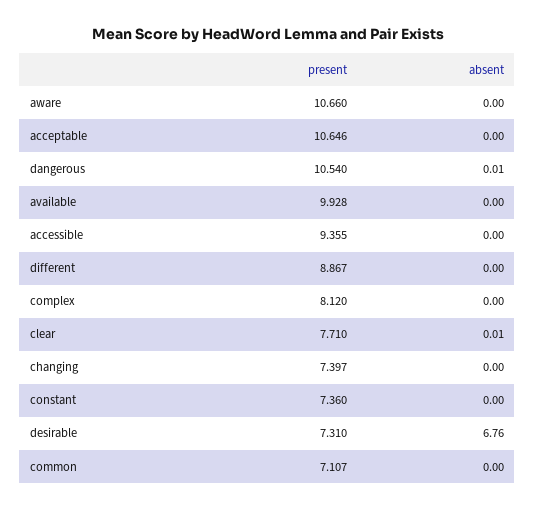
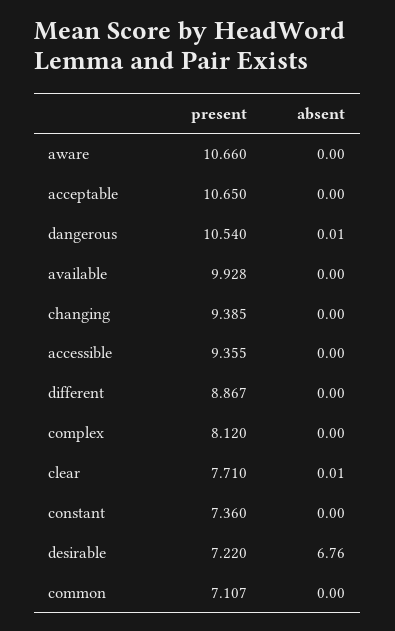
  {
    "present": {
      "aware": 10.66,
-     "acceptable": 10.646,
+     "acceptable": 10.65,
      "dangerous": 10.54,
      "available": 9.928,
      "accessible": 9.355,
      "different": 8.867,
      "complex": 8.12,
      "clear": 7.71,
-     "changing": 7.397,
+     "changing": 9.385,
      "constant": 7.36,
-     "desirable": 7.31,
+     "desirable": 7.22,
      "common": 7.107
    },
    "absent": {
      "aware": 0,
      "acceptable": 0,
      "dangerous": 0.01,
      "available": 0,
      "accessible": 0,
      "different": 0,
      "complex": 0,
      "clear": 0.01,
      "changing": 0,
      "constant": 0,
      "desirable": 6.76,
      "common": 0
    }
  }

